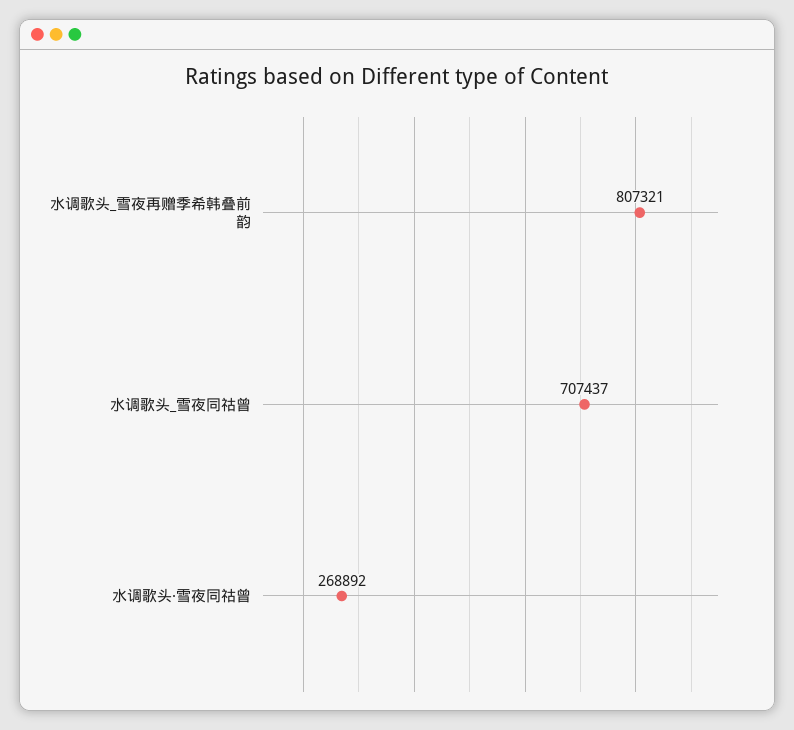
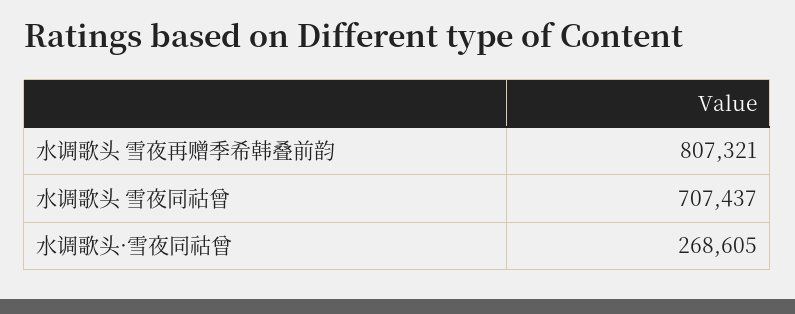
  {
    "水调歌头_雪夜再赠季希韩叠前韵": 807321,
    "水调歌头_雪夜同祜曾": 707437,
-   "水调歌头·雪夜同祜曾": 268892
+   "水调歌头·雪夜同祜曾": 268605
  }

